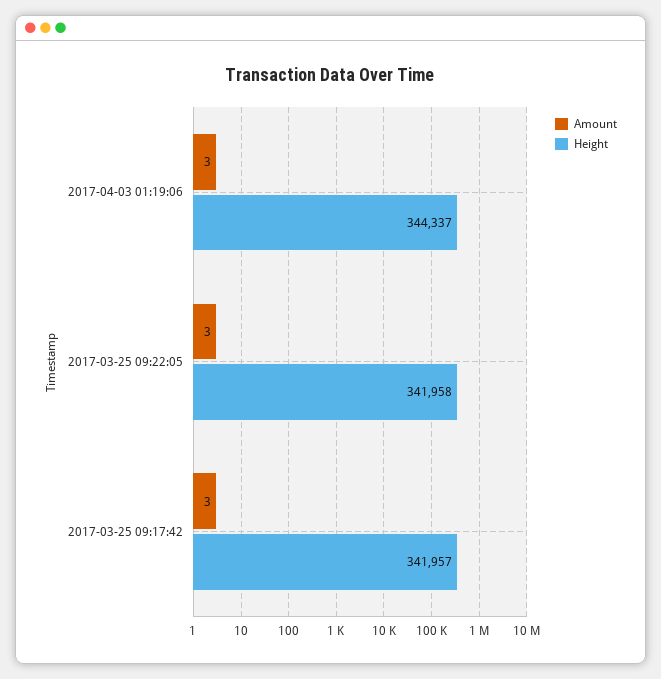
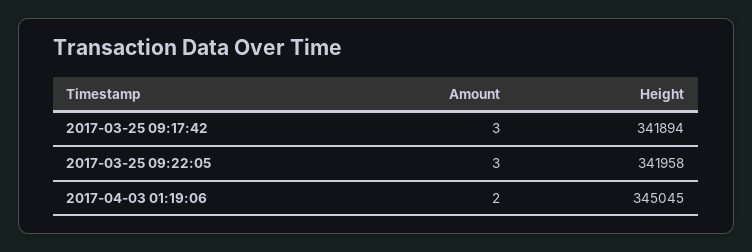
  {
    "Amount": {
-     "2017-04-03 01:19:06": 3,
+     "2017-04-03 01:19:06": 2,
      "2017-03-25 09:22:05": 3,
      "2017-03-25 09:17:42": 3
    },
    "Height": {
-     "2017-04-03 01:19:06": 344337,
+     "2017-04-03 01:19:06": 345045,
      "2017-03-25 09:22:05": 341958,
-     "2017-03-25 09:17:42": 341957
+     "2017-03-25 09:17:42": 341894
    }
  }

